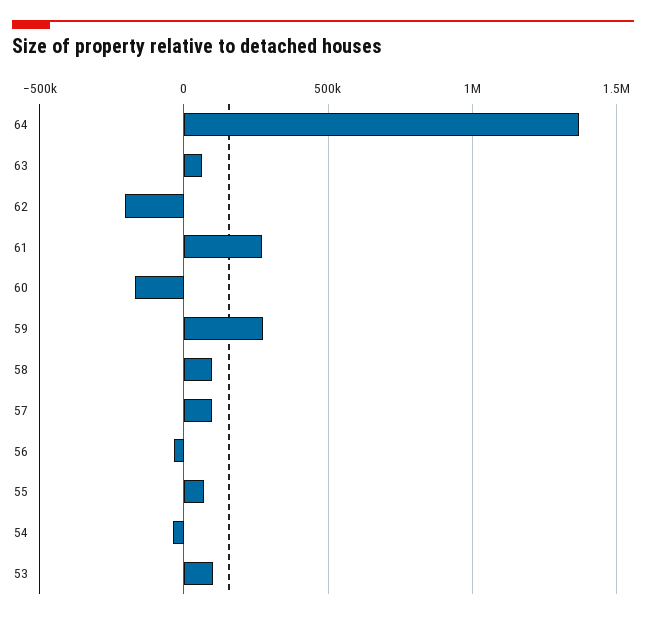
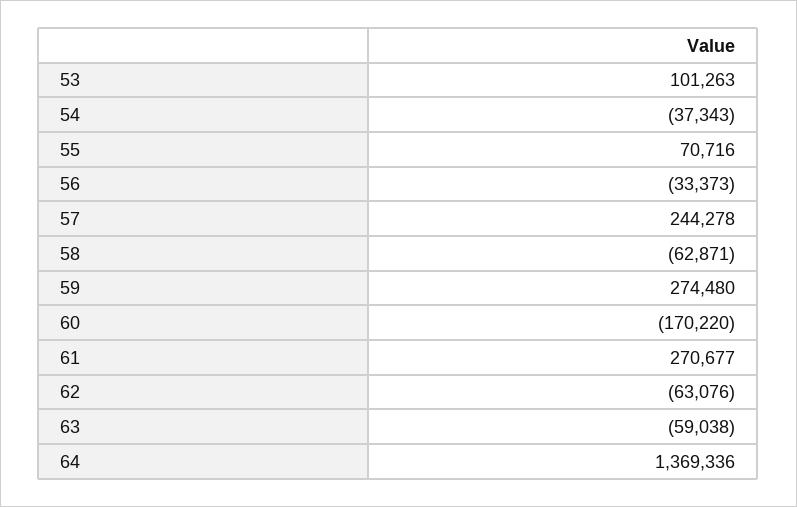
  {
    "64": 1369336,
-   "63": 50000,
+   "63": -59038,
-   "62": -200000,
+   "62": -63076,
    "61": 270677,
    "60": -170220,
    "59": 274480,
-   "58": 100000,
+   "58": -62871,
-   "57": 100000,
+   "57": 244278,
    "56": -33373,
    "55": 70716,
    "54": -37343,
    "53": 101263
  }

